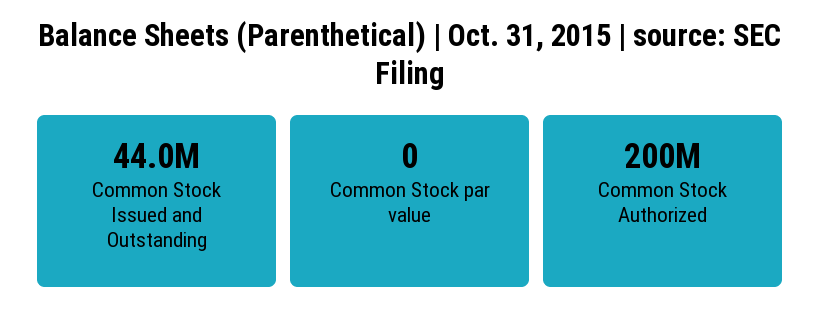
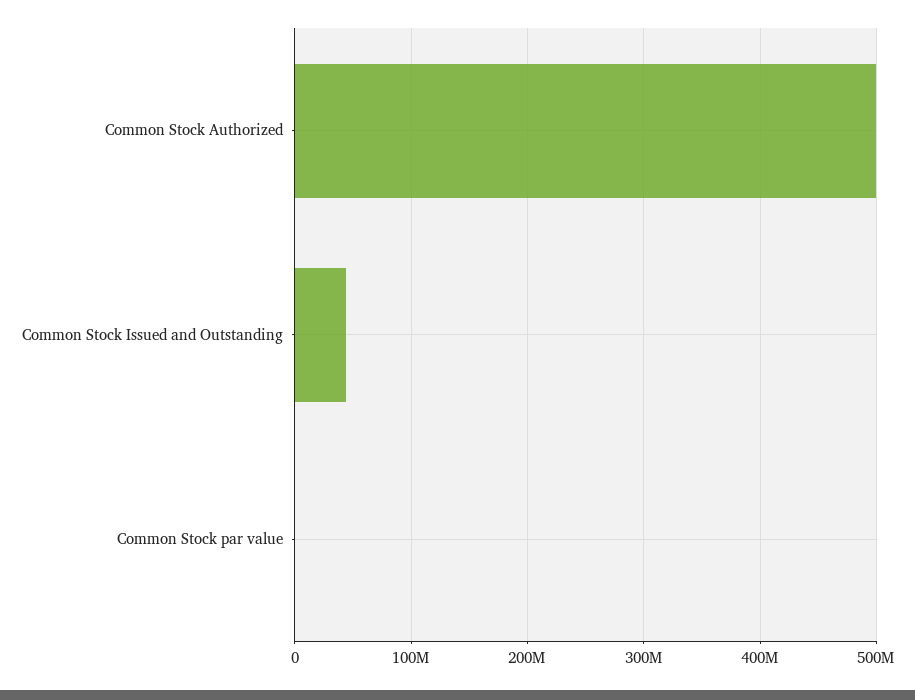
  {
    "Common Stock Issued and Outstanding": 44000000,
    "Common Stock par value": 0,
-   "Common Stock Authorized": 200000000
+   "Common Stock Authorized": 500000000
  }

